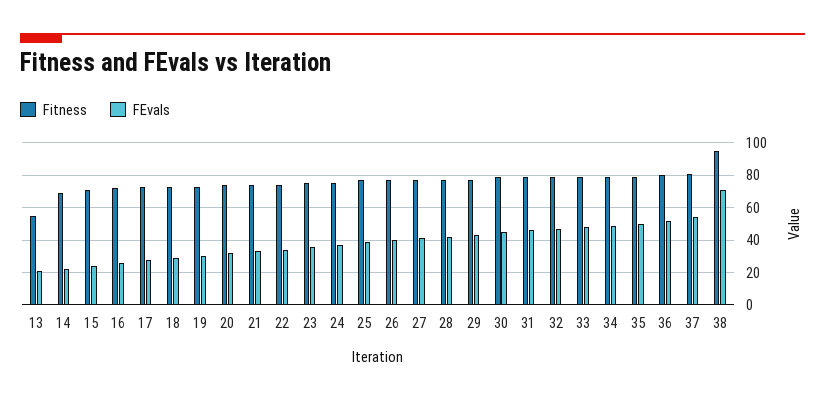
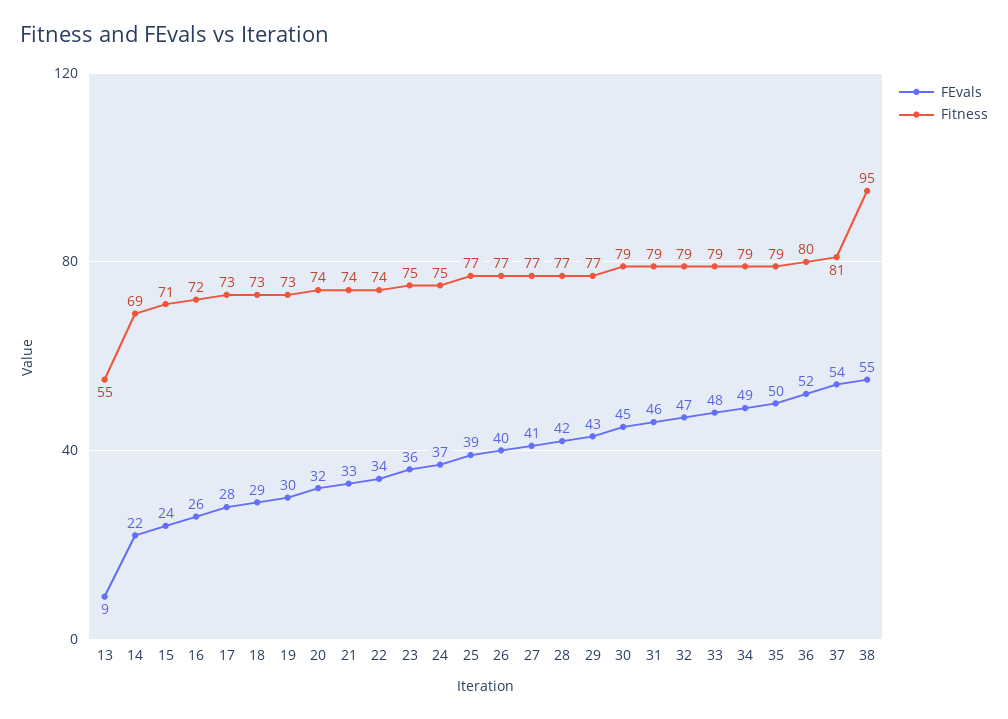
  {
    "Fitness": {
      "13": 55,
      "14": 69,
      "15": 71,
      "16": 72,
      "17": 73,
      "18": 73,
      "19": 73,
      "20": 74,
      "21": 74,
      "22": 74,
      "23": 75,
      "24": 75,
      "25": 77,
      "26": 77,
      "27": 77,
      "28": 77,
      "29": 77,
      "30": 79,
      "31": 79,
      "32": 79,
      "33": 79,
      "34": 79,
      "35": 79,
      "36": 80,
      "37": 81,
      "38": 95
    },
    "FEvals": {
-     "13": 20,
+     "13": 9,
      "14": 22,
      "15": 24,
      "16": 26,
      "17": 28,
      "18": 29,
      "19": 30,
      "20": 32,
      "21": 33,
      "22": 34,
      "23": 36,
      "24": 37,
      "25": 39,
      "26": 40,
      "27": 41,
      "28": 42,
      "29": 43,
      "30": 45,
      "31": 46,
      "32": 47,
      "33": 48,
      "34": 49,
      "35": 50,
      "36": 52,
      "37": 54,
-     "38": 70
+     "38": 55
    }
  }

